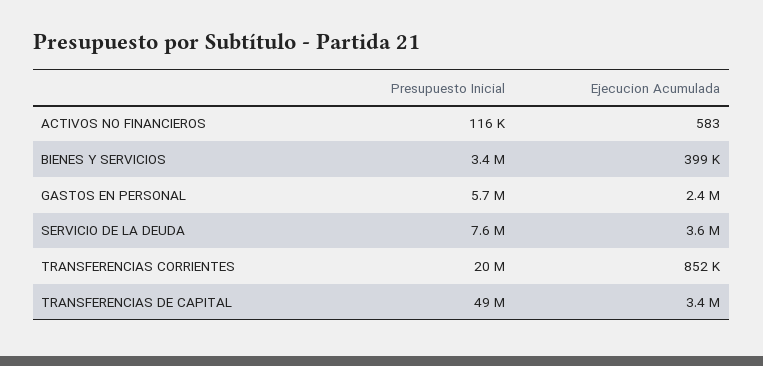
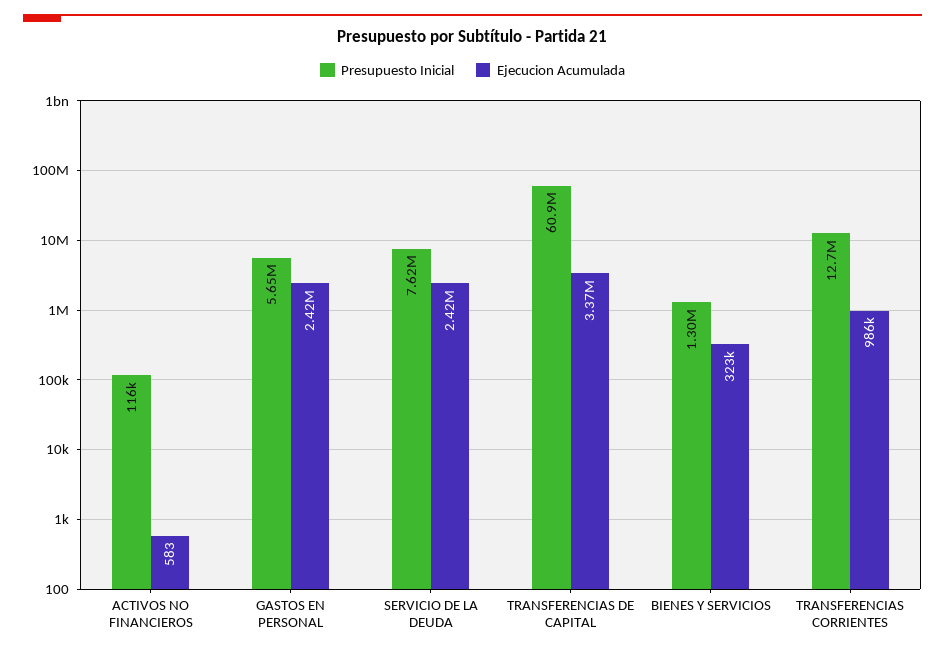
  {
    "Presupuesto Inicial": {
      "ACTIVOS NO FINANCIEROS": 116000,
-     "BIENES Y SERVICIOS": 3400000,
+     "BIENES Y SERVICIOS": 1300000,
      "GASTOS EN PERSONAL": 5650000,
      "SERVICIO DE LA DEUDA": 7620000,
-     "TRANSFERENCIAS CORRIENTES": 20000000,
+     "TRANSFERENCIAS CORRIENTES": 12700000,
-     "TRANSFERENCIAS DE CAPITAL": 49000000
+     "TRANSFERENCIAS DE CAPITAL": 60900000
    },
    "Ejecucion Acumulada": {
      "ACTIVOS NO FINANCIEROS": 583,
-     "BIENES Y SERVICIOS": 399000,
+     "BIENES Y SERVICIOS": 323000,
      "GASTOS EN PERSONAL": 2420000,
-     "SERVICIO DE LA DEUDA": 3600000,
+     "SERVICIO DE LA DEUDA": 2420000,
-     "TRANSFERENCIAS CORRIENTES": 852000,
+     "TRANSFERENCIAS CORRIENTES": 986000,
      "TRANSFERENCIAS DE CAPITAL": 3370000
    }
  }

